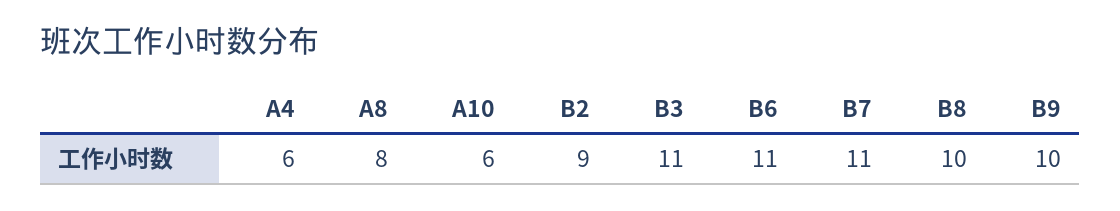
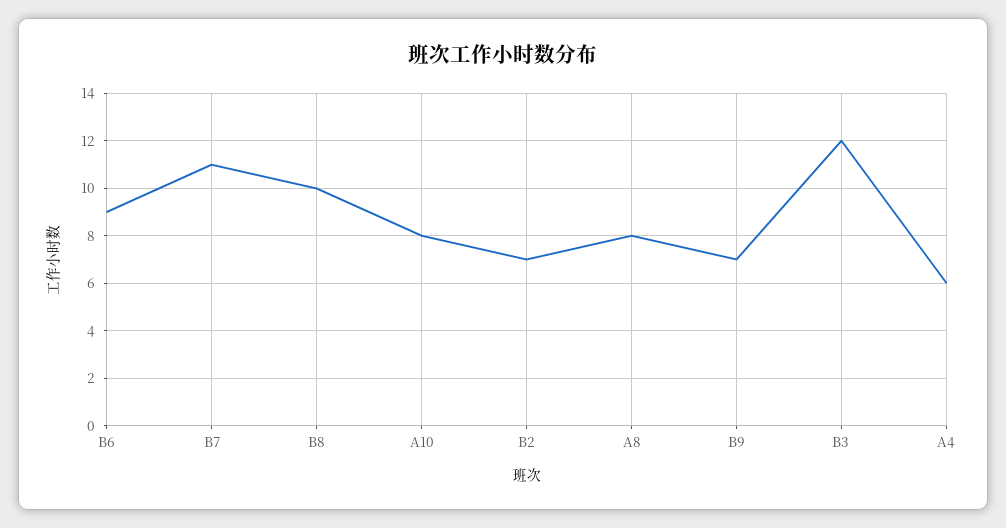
  {
    "A4": 6,
    "A8": 8,
-   "A10": 6,
+   "A10": 8,
-   "B2": 9,
+   "B2": 7,
-   "B3": 11,
+   "B3": 12,
-   "B6": 11,
+   "B6": 9,
    "B7": 11,
    "B8": 10,
-   "B9": 10
+   "B9": 7
  }

